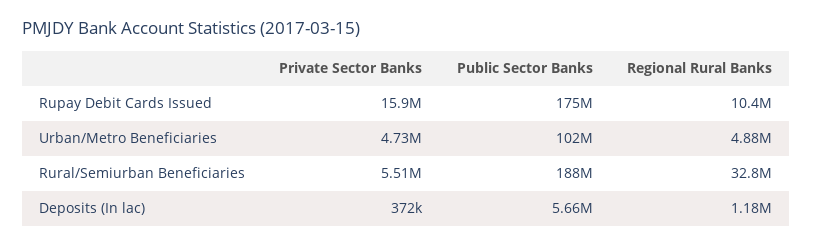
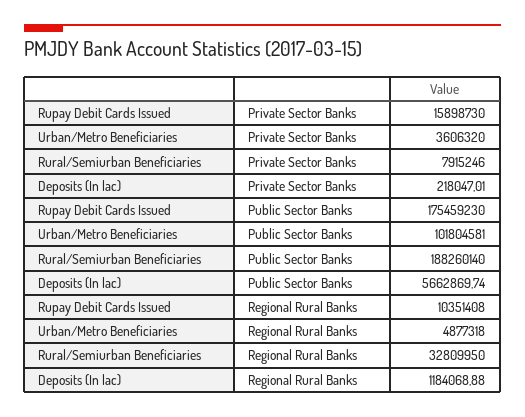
  {
    "Private Sector Banks": {
      "Rupay Debit Cards Issued": 15898730,
-     "Urban/Metro Beneficiaries": 4730000,
+     "Urban/Metro Beneficiaries": 3606320,
-     "Rural/Semiurban Beneficiaries": 5510000,
+     "Rural/Semiurban Beneficiaries": 7915246,
-     "Deposits (In lac)": 372000
+     "Deposits (In lac)": 218047.01
    },
    "Public Sector Banks": {
      "Rupay Debit Cards Issued": 175459230,
      "Urban/Metro Beneficiaries": 101804581,
      "Rural/Semiurban Beneficiaries": 188260140,
      "Deposits (In lac)": 5662869.74
    },
    "Regional Rural Banks": {
      "Rupay Debit Cards Issued": 10351408,
      "Urban/Metro Beneficiaries": 4877318,
      "Rural/Semiurban Beneficiaries": 32809950,
      "Deposits (In lac)": 1184068.88
    }
  }

